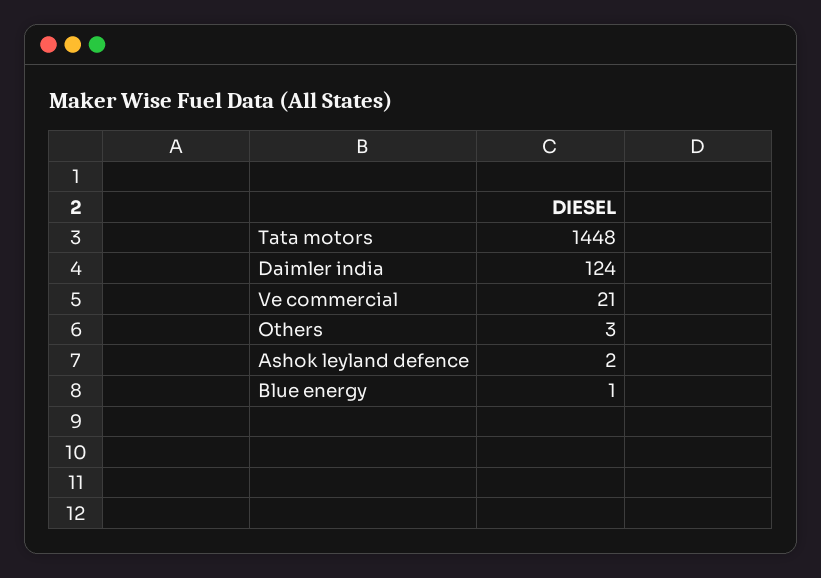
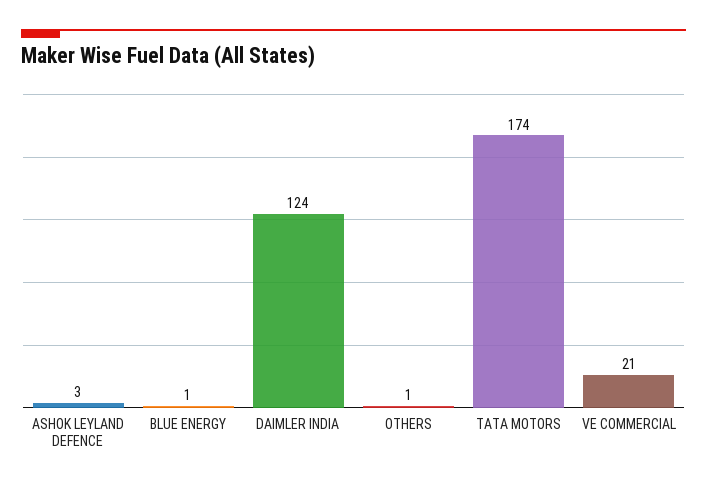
  {
-   "Tata motors": 1448,
+   "Tata motors": 174,
    "Daimler india": 124,
    "Ve commercial": 21,
-   "Others": 3,
+   "Others": 1,
-   "Ashok leyland defence": 2,
+   "Ashok leyland defence": 3,
    "Blue energy": 1
  }

